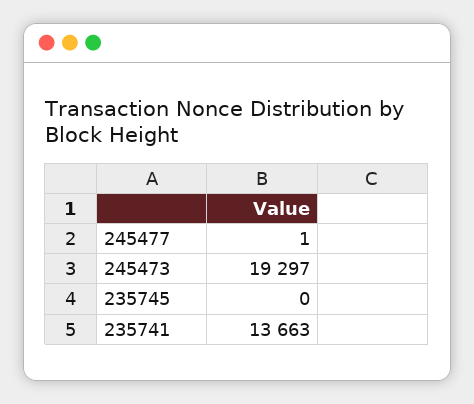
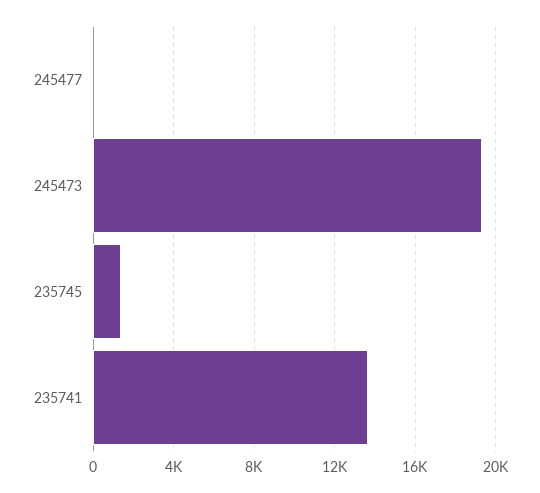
  {
    "245477": 1,
    "245473": 19297,
-   "235745": 0,
+   "235745": 1500,
    "235741": 13663
  }

